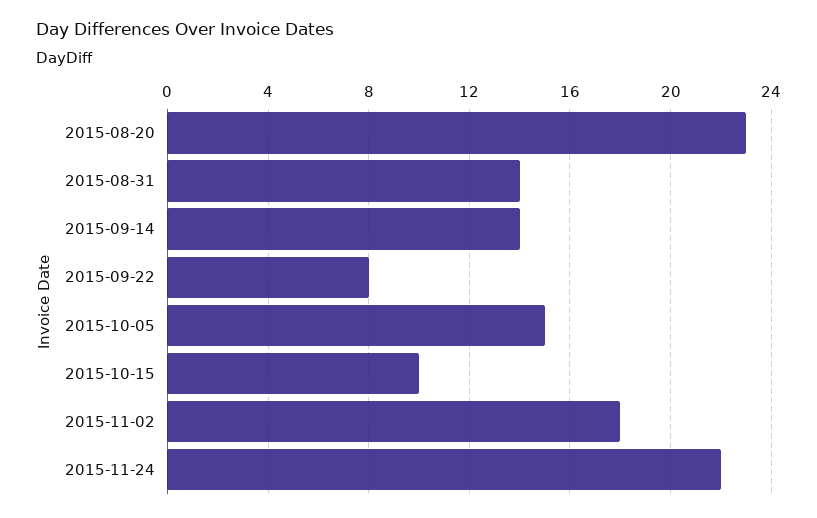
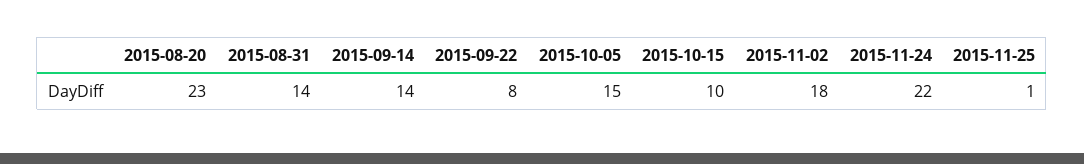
  {
    "2015-08-20": 23,
    "2015-08-31": 14,
    "2015-09-14": 14,
    "2015-09-22": 8,
    "2015-10-05": 15,
    "2015-10-15": 10,
    "2015-11-02": 18,
-   "2015-11-24": 22
+   "2015-11-24": 22,
+   "2015-11-25": 1
  }

